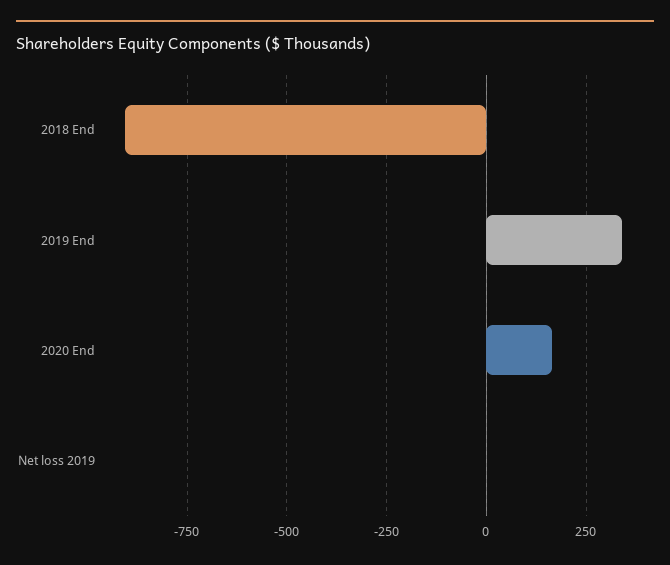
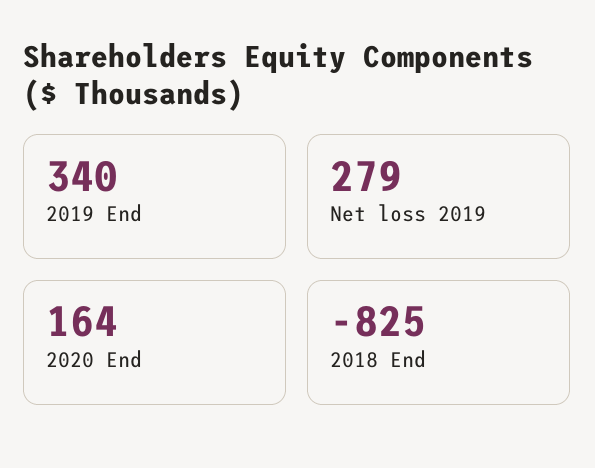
  {
-   "2018 End": -900,
+   "2018 End": -825,
    "2019 End": 340,
    "2020 End": 164,
-   "Net loss 2019": 0
+   "Net loss 2019": 279
  }

